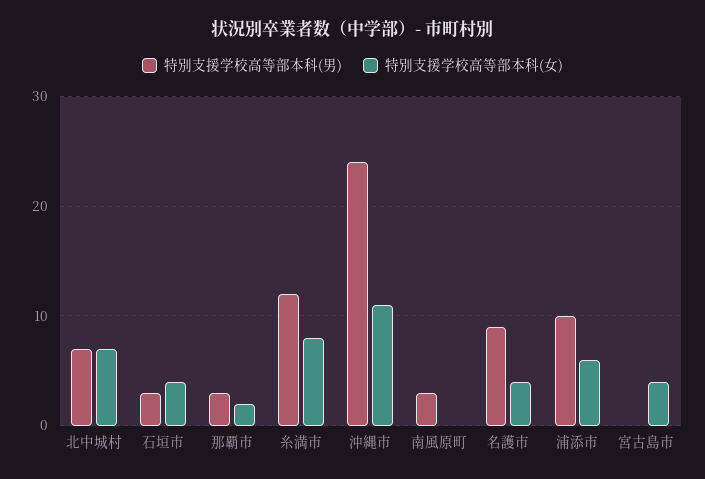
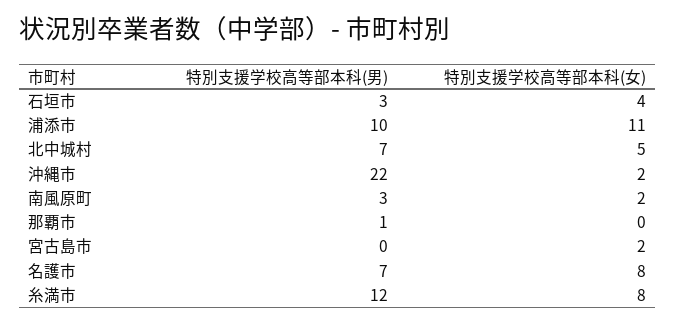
  {
    "特別支援学校高等部本科(男)": {
      "北中城村": 7,
      "石垣市": 3,
-     "那覇市": 3,
+     "那覇市": 1,
      "糸満市": 12,
-     "沖縄市": 24,
+     "沖縄市": 22,
      "南風原町": 3,
-     "名護市": 9,
+     "名護市": 7,
      "浦添市": 10,
      "宮古島市": 0
    },
    "特別支援学校高等部本科(女)": {
-     "北中城村": 7,
+     "北中城村": 5,
      "石垣市": 4,
-     "那覇市": 2,
+     "那覇市": 0,
      "糸満市": 8,
-     "沖縄市": 11,
+     "沖縄市": 2,
-     "南風原町": 0,
+     "南風原町": 2,
-     "名護市": 4,
+     "名護市": 8,
-     "浦添市": 6,
+     "浦添市": 11,
-     "宮古島市": 4
+     "宮古島市": 2
    }
  }

